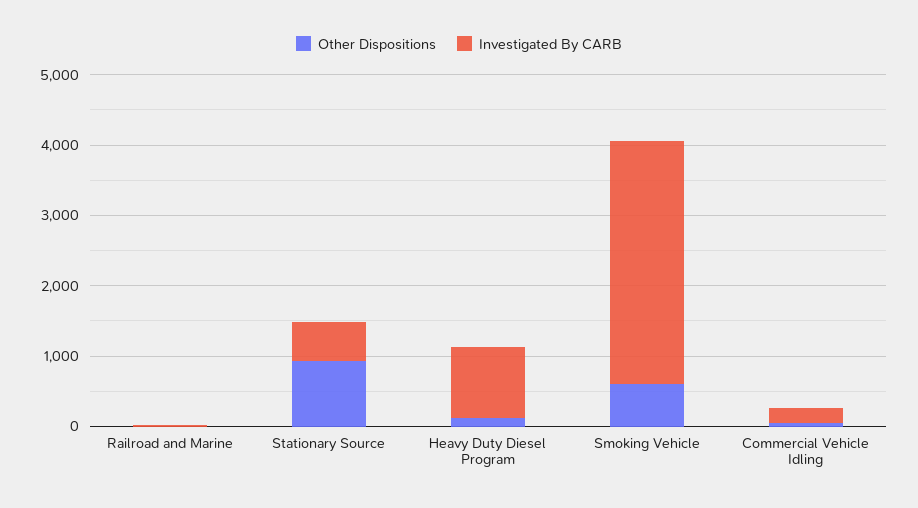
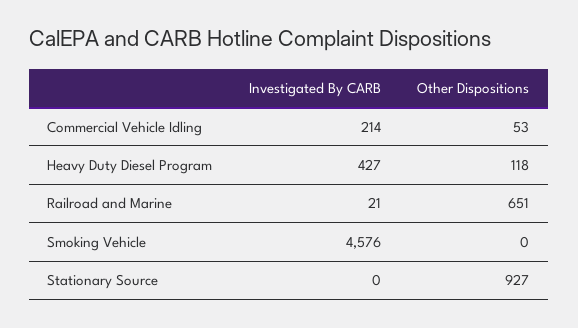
  {
    "Other Dispositions": {
-     "Railroad and Marine": 0,
+     "Railroad and Marine": 651,
      "Stationary Source": 927,
      "Heavy Duty Diesel Program": 118,
-     "Smoking Vehicle": 600,
+     "Smoking Vehicle": 0,
      "Commercial Vehicle Idling": 53
    },
    "Investigated By CARB": {
      "Railroad and Marine": 21,
-     "Stationary Source": 600,
+     "Stationary Source": 0,
-     "Heavy Duty Diesel Program": 1000,
+     "Heavy Duty Diesel Program": 427,
-     "Smoking Vehicle": 3400,
+     "Smoking Vehicle": 4576,
      "Commercial Vehicle Idling": 214
    }
  }

